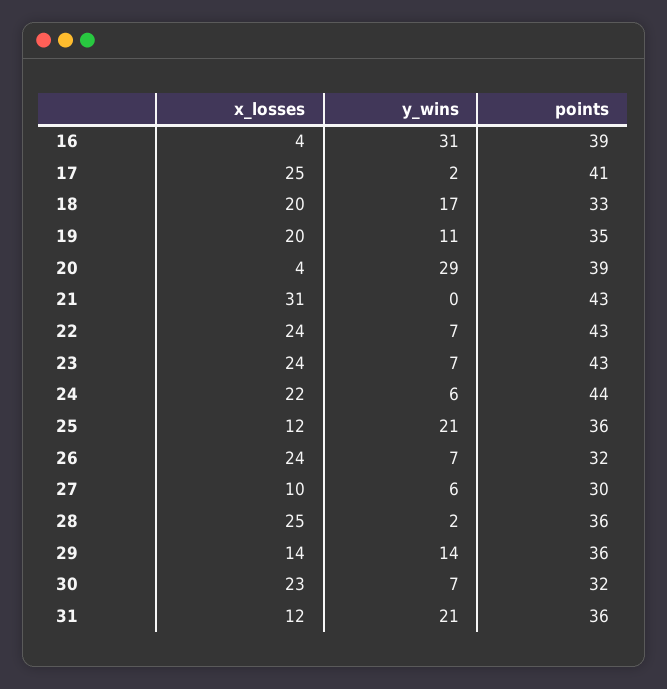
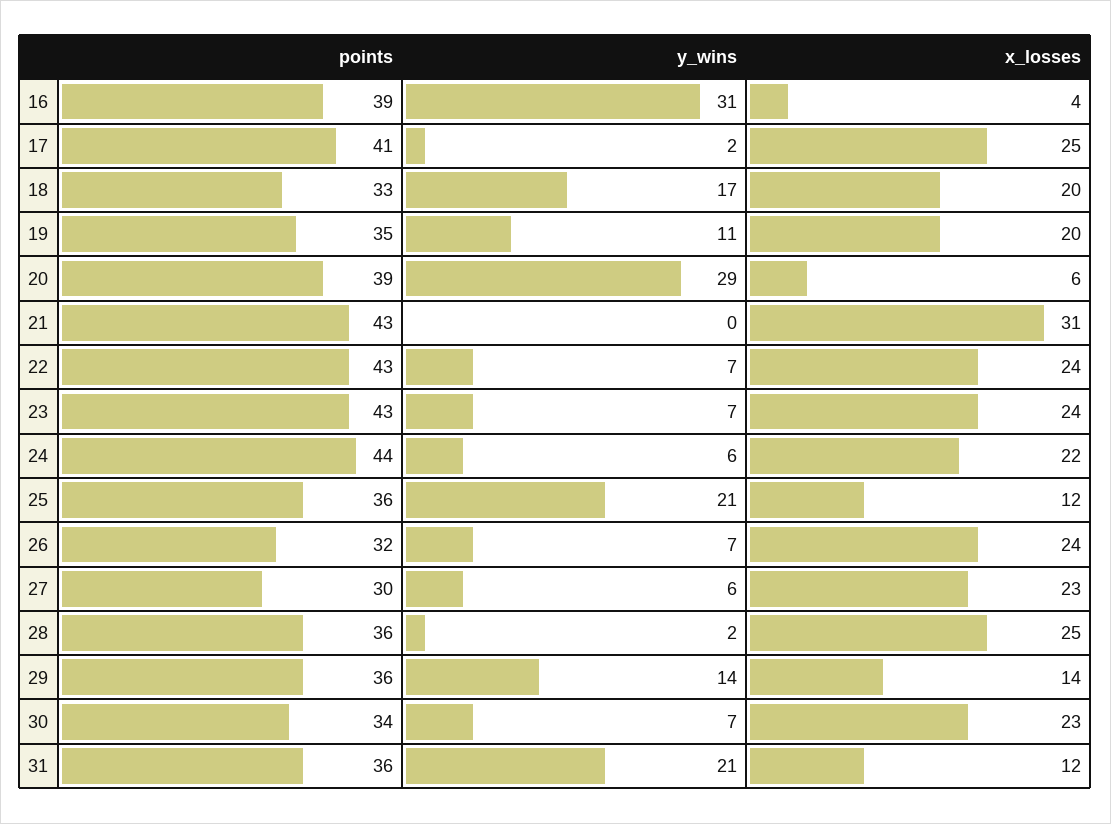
  {
    "x_losses": {
      "16": 4,
      "17": 25,
      "18": 20,
      "19": 20,
-     "20": 4,
+     "20": 6,
      "21": 31,
      "22": 24,
      "23": 24,
      "24": 22,
      "25": 12,
      "26": 24,
-     "27": 10,
+     "27": 23,
      "28": 25,
      "29": 14,
      "30": 23,
      "31": 12
    },
    "y_wins": {
      "16": 31,
      "17": 2,
      "18": 17,
      "19": 11,
      "20": 29,
      "21": 0,
      "22": 7,
      "23": 7,
      "24": 6,
      "25": 21,
      "26": 7,
      "27": 6,
      "28": 2,
      "29": 14,
      "30": 7,
      "31": 21
    },
    "points": {
      "16": 39,
      "17": 41,
      "18": 33,
      "19": 35,
      "20": 39,
      "21": 43,
      "22": 43,
      "23": 43,
      "24": 44,
      "25": 36,
      "26": 32,
      "27": 30,
      "28": 36,
      "29": 36,
-     "30": 32,
+     "30": 34,
      "31": 36
    }
  }

